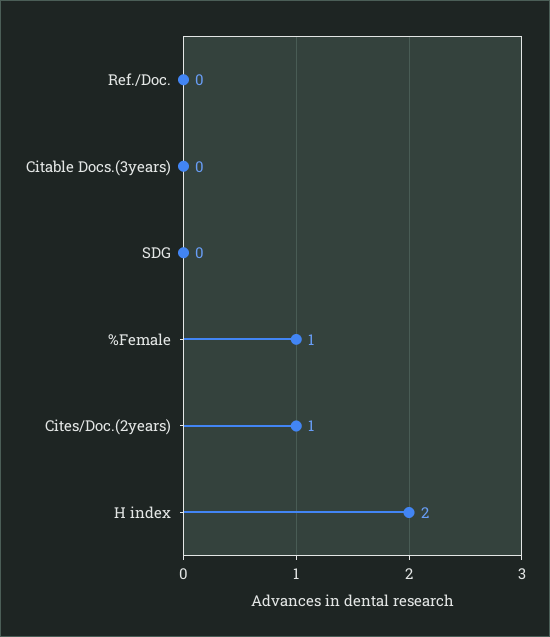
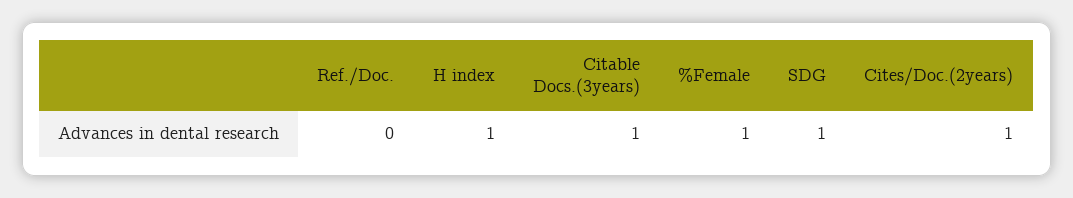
  {
    "Ref./Doc.": 0,
-   "Citable Docs.(3years)": 0,
+   "Citable Docs.(3years)": 1,
-   "SDG": 0,
+   "SDG": 1,
    "%Female": 1,
    "Cites/Doc.(2years)": 1,
-   "H index": 2
+   "H index": 1
  }

